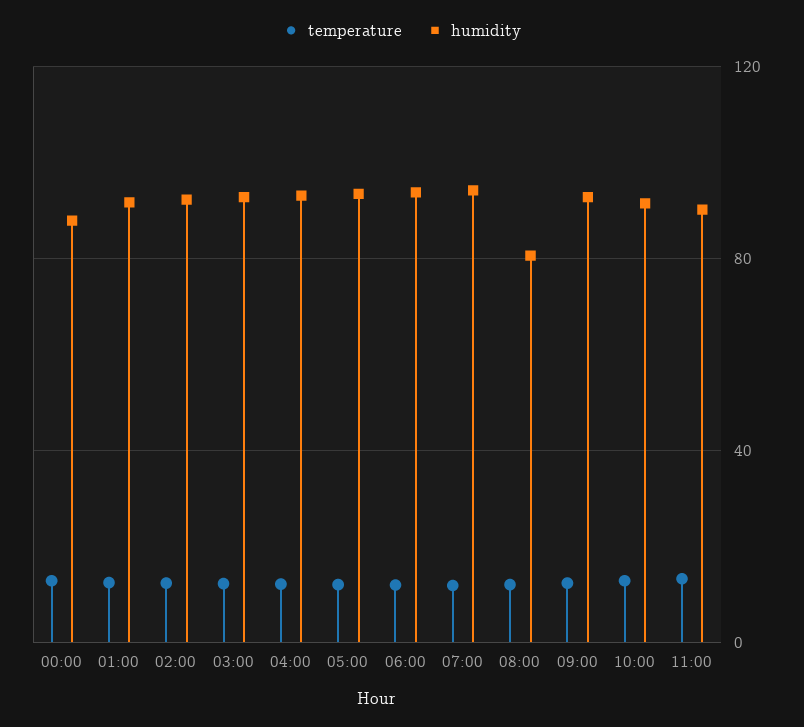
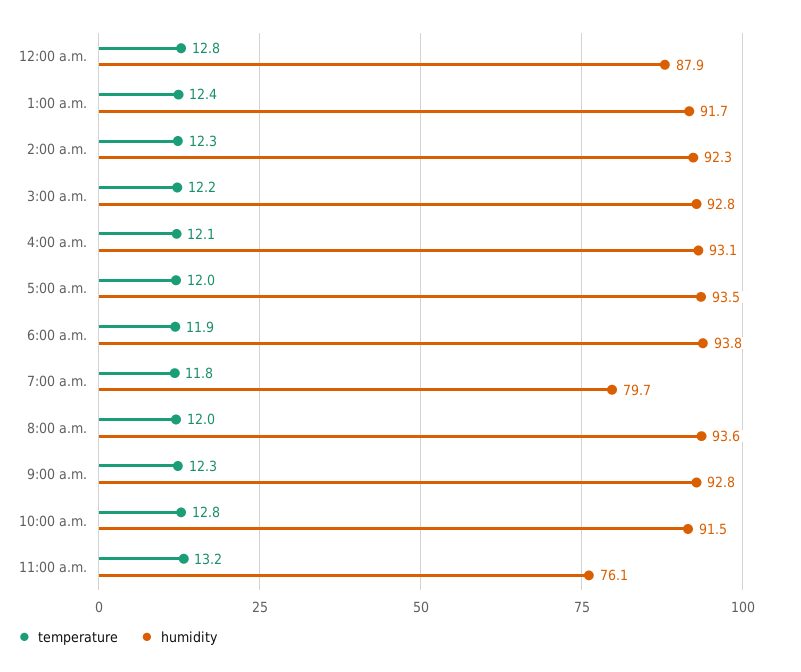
  {
    "temperature": {
      "00:00": 12.8,
      "01:00": 12.4,
      "02:00": 12.3,
      "03:00": 12.2,
      "04:00": 12.1,
      "05:00": 12,
      "06:00": 11.9,
      "07:00": 11.8,
      "08:00": 12,
      "09:00": 12.3,
      "10:00": 12.8,
      "11:00": 13.2
    },
    "humidity": {
      "00:00": 87.9,
      "01:00": 91.7,
      "02:00": 92.3,
      "03:00": 92.8,
      "04:00": 93.1,
      "05:00": 93.5,
      "06:00": 93.8,
-     "07:00": 95,
+     "07:00": 79.7,
-     "08:00": 80,
+     "08:00": 93.6,
      "09:00": 92.8,
      "10:00": 91.5,
-     "11:00": 90
+     "11:00": 76.1
    }
  }

